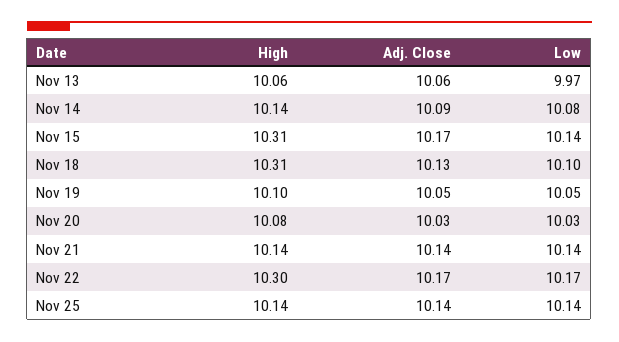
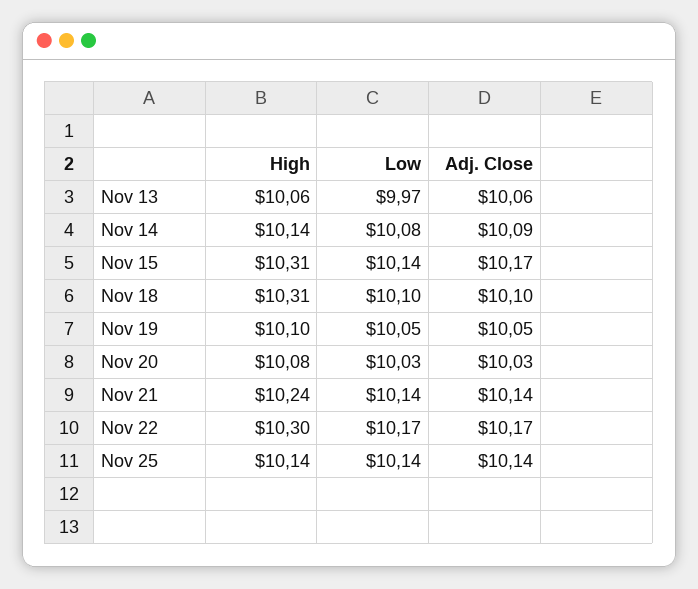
  {
    "High": {
      "Nov 13": 10.06,
      "Nov 14": 10.14,
      "Nov 15": 10.31,
      "Nov 18": 10.31,
      "Nov 19": 10.1,
      "Nov 20": 10.08,
-     "Nov 21": 10.14,
+     "Nov 21": 10.24,
      "Nov 22": 10.3,
      "Nov 25": 10.14
    },
    "Adj. Close": {
      "Nov 13": 10.06,
      "Nov 14": 10.09,
      "Nov 15": 10.17,
-     "Nov 18": 10.13,
+     "Nov 18": 10.1,
      "Nov 19": 10.05,
      "Nov 20": 10.03,
      "Nov 21": 10.14,
      "Nov 22": 10.17,
      "Nov 25": 10.14
    },
    "Low": {
      "Nov 13": 9.97,
      "Nov 14": 10.08,
      "Nov 15": 10.14,
      "Nov 18": 10.1,
      "Nov 19": 10.05,
      "Nov 20": 10.03,
      "Nov 21": 10.14,
      "Nov 22": 10.17,
      "Nov 25": 10.14
    }
  }

